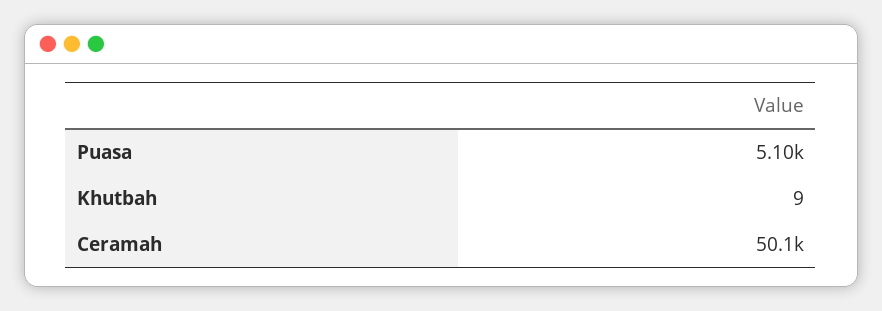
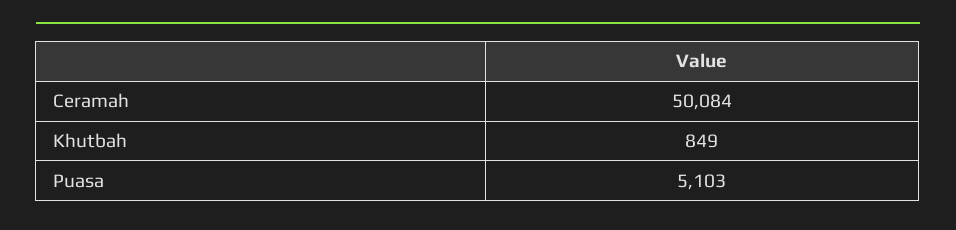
  {
    "Puasa": 5103,
-   "Khutbah": 9,
+   "Khutbah": 849,
    "Ceramah": 50084
  }

